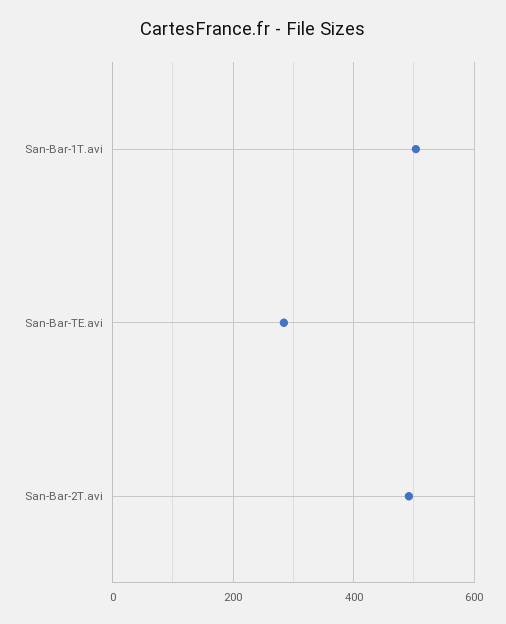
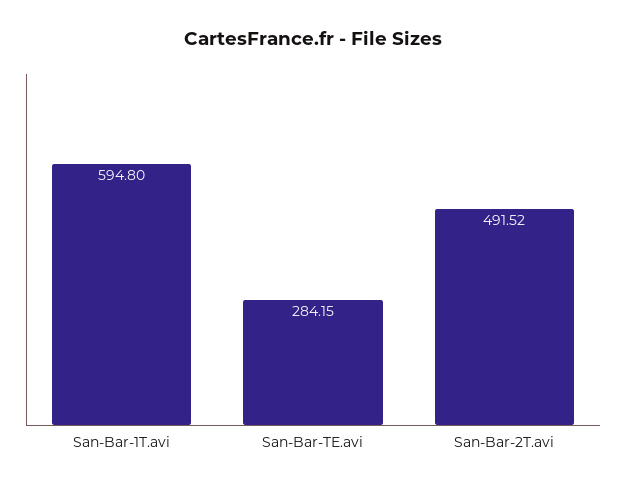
  {
-   "San-Bar-1T.avi": 500,
+   "San-Bar-1T.avi": 594.8,
    "San-Bar-TE.avi": 284.15,
    "San-Bar-2T.avi": 491.52
  }

